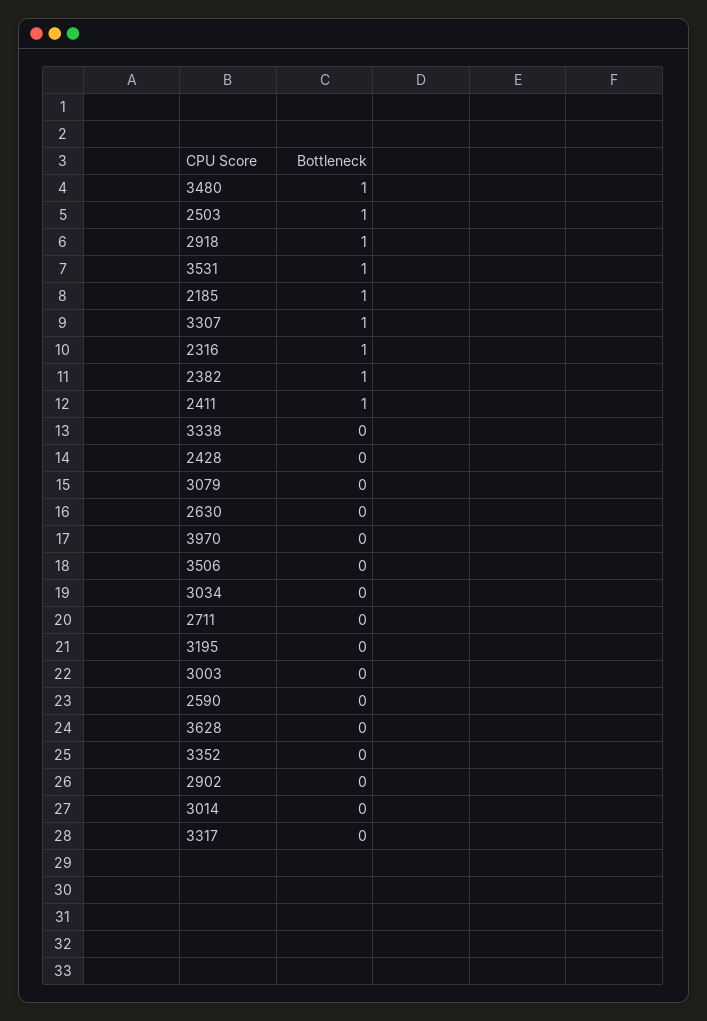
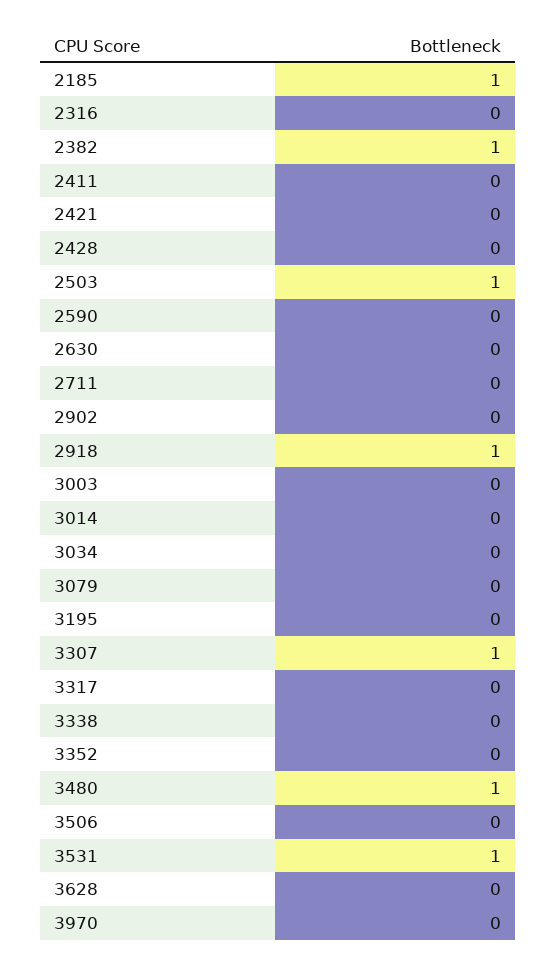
  {
    "3480": 1,
    "2503": 1,
    "2918": 1,
    "3531": 1,
    "2185": 1,
    "3307": 1,
-   "2316": 1,
+   "2316": 0,
    "2382": 1,
-   "2411": 1,
+   "2411": 0,
    "3338": 0,
    "2428": 0,
    "3079": 0,
    "2630": 0,
    "3970": 0,
    "3506": 0,
    "3034": 0,
    "2711": 0,
    "3195": 0,
    "3003": 0,
    "2590": 0,
    "3628": 0,
    "3352": 0,
    "2902": 0,
    "3014": 0,
-   "3317": 0
+   "3317": 0,
+   "2421": 0
  }

